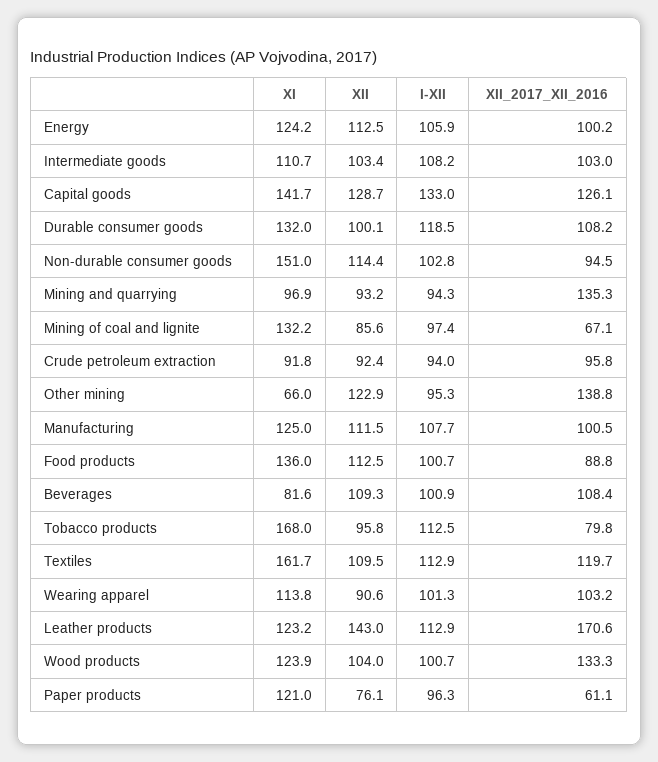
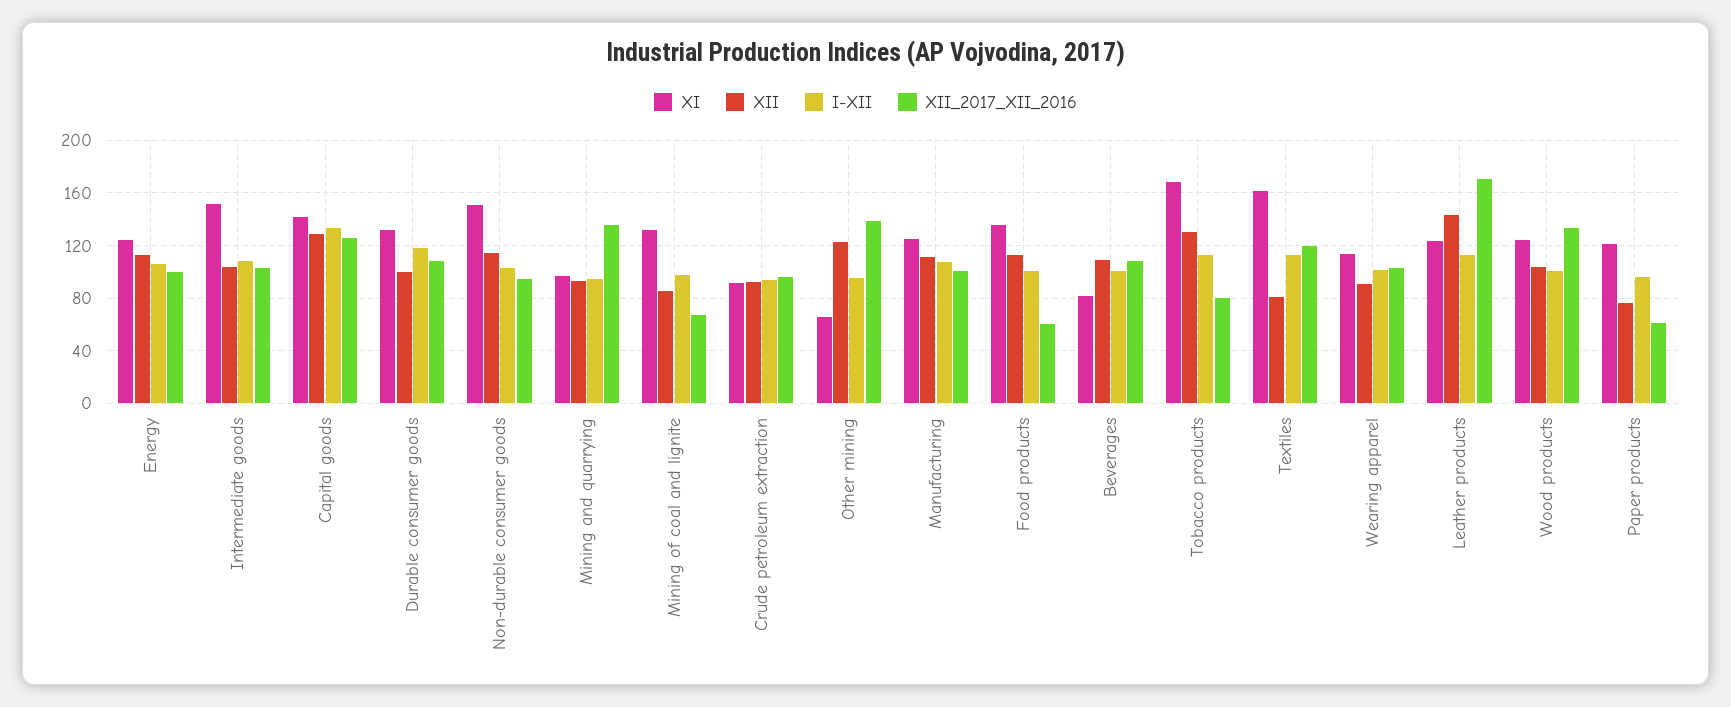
  {
    "XI": {
      "Energy": 124.2,
-     "Intermediate goods": 110.7,
+     "Intermediate goods": 150,
      "Capital goods": 141.7,
      "Durable consumer goods": 132,
      "Non-durable consumer goods": 151,
      "Mining and quarrying": 96.9,
      "Mining of coal and lignite": 132.2,
      "Crude petroleum extraction": 91.8,
      "Other mining": 66,
      "Manufacturing": 125,
      "Food products": 136,
      "Beverages": 81.6,
      "Tobacco products": 168,
      "Textiles": 161.7,
      "Wearing apparel": 113.8,
      "Leather products": 123.2,
      "Wood products": 123.9,
      "Paper products": 121
    },
    "XII": {
      "Energy": 112.5,
      "Intermediate goods": 103.4,
      "Capital goods": 128.7,
      "Durable consumer goods": 100.1,
      "Non-durable consumer goods": 114.4,
      "Mining and quarrying": 93.2,
      "Mining of coal and lignite": 85.6,
      "Crude petroleum extraction": 92.4,
      "Other mining": 122.9,
      "Manufacturing": 111.5,
      "Food products": 112.5,
      "Beverages": 109.3,
-     "Tobacco products": 95.8,
+     "Tobacco products": 130,
-     "Textiles": 109.5,
+     "Textiles": 80,
      "Wearing apparel": 90.6,
      "Leather products": 143,
      "Wood products": 104,
      "Paper products": 76.1
    },
    "I-XII": {
      "Energy": 105.9,
      "Intermediate goods": 108.2,
      "Capital goods": 133,
      "Durable consumer goods": 118.5,
      "Non-durable consumer goods": 102.8,
      "Mining and quarrying": 94.3,
      "Mining of coal and lignite": 97.4,
      "Crude petroleum extraction": 94,
      "Other mining": 95.3,
      "Manufacturing": 107.7,
      "Food products": 100.7,
      "Beverages": 100.9,
      "Tobacco products": 112.5,
      "Textiles": 112.9,
      "Wearing apparel": 101.3,
      "Leather products": 112.9,
      "Wood products": 100.7,
      "Paper products": 96.3
    },
    "XII_2017_XII_2016": {
      "Energy": 100.2,
      "Intermediate goods": 103,
      "Capital goods": 126.1,
      "Durable consumer goods": 108.2,
      "Non-durable consumer goods": 94.5,
      "Mining and quarrying": 135.3,
      "Mining of coal and lignite": 67.1,
      "Crude petroleum extraction": 95.8,
      "Other mining": 138.8,
      "Manufacturing": 100.5,
-     "Food products": 88.8,
+     "Food products": 60,
      "Beverages": 108.4,
      "Tobacco products": 79.8,
      "Textiles": 119.7,
      "Wearing apparel": 103.2,
      "Leather products": 170.6,
      "Wood products": 133.3,
      "Paper products": 61.1
    }
  }

